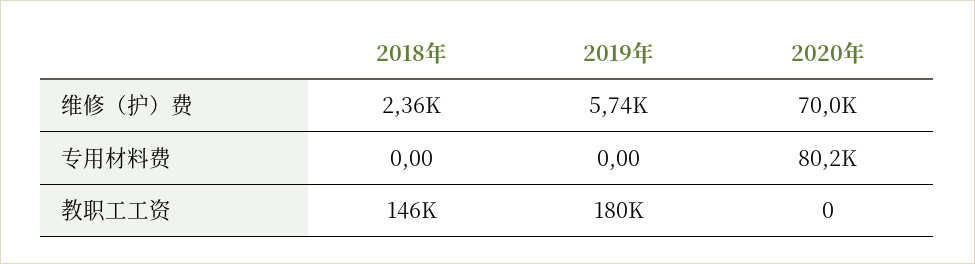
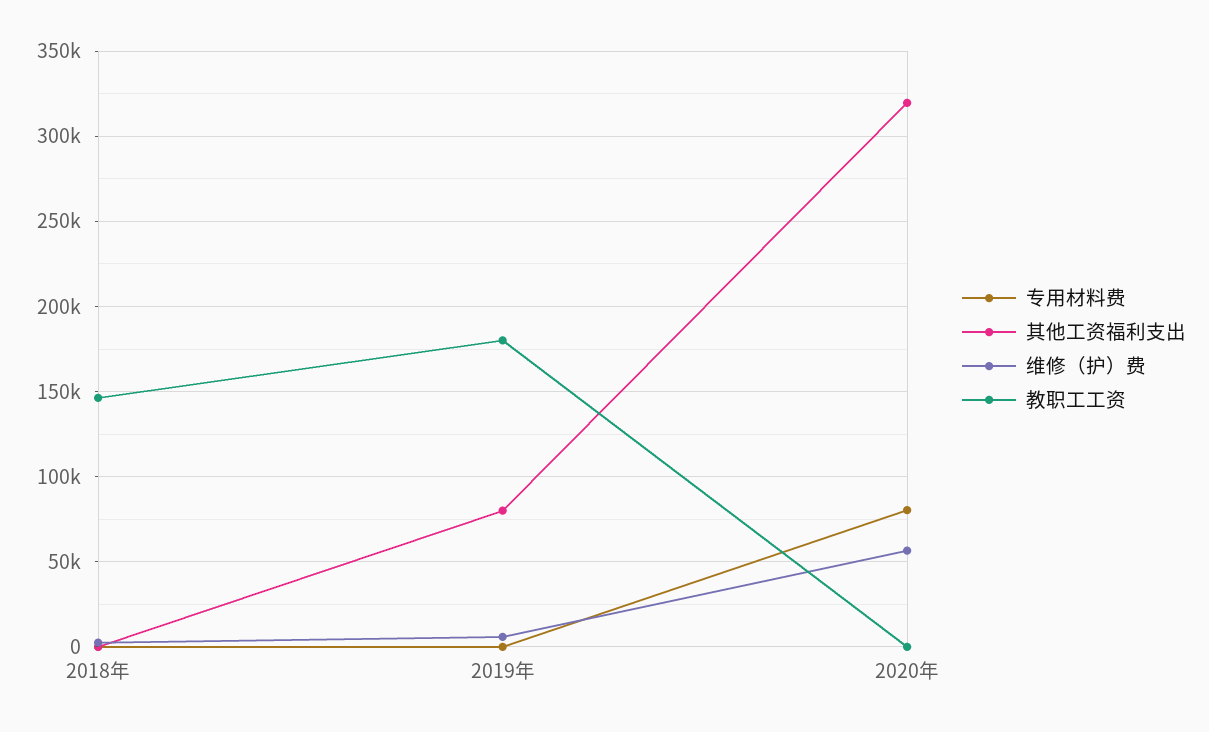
  {
    "维修（护）费": {
      "2018年": 2360,
      "2019年": 5740,
-     "2020年": 70000
+     "2020年": 55000
    },
    "专用材料费": {
      "2018年": 0,
      "2019年": 0,
      "2020年": 80200
    },
    "教职工工资": {
      "2018年": 146000,
      "2019年": 180000,
      "2020年": 0
-   }
+   },
+   "其他工资福利支出": {
+     "2018年": 0,
+     "2019年": 80000,
+     "2020年": 320000
+   }
  }

